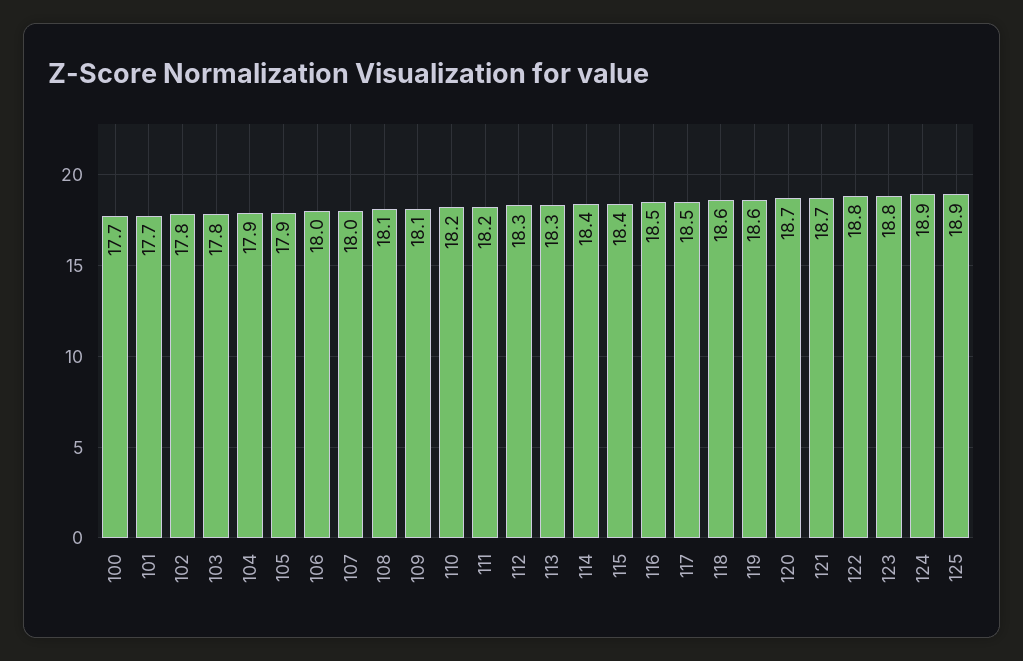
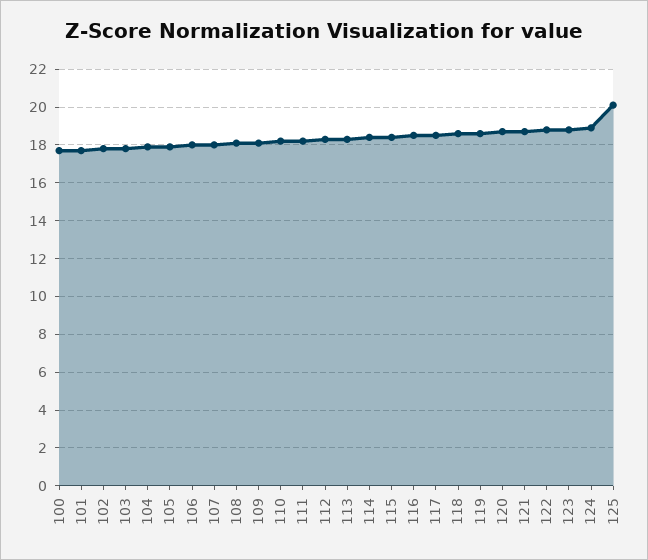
  {
    "100": 17.7,
    "101": 17.7,
    "102": 17.8,
    "103": 17.8,
    "104": 17.9,
    "105": 17.9,
    "106": 18,
    "107": 18,
    "108": 18.1,
    "109": 18.1,
    "110": 18.2,
    "111": 18.2,
    "112": 18.3,
    "113": 18.3,
    "114": 18.4,
    "115": 18.4,
    "116": 18.5,
    "117": 18.5,
    "118": 18.6,
    "119": 18.6,
    "120": 18.7,
    "121": 18.7,
    "122": 18.8,
    "123": 18.8,
    "124": 18.9,
-   "125": 18.9
+   "125": 20
  }

